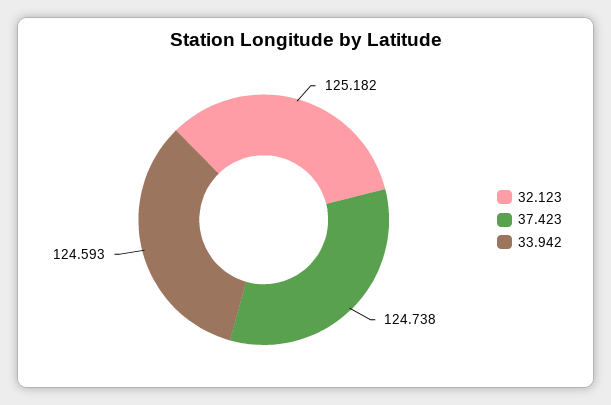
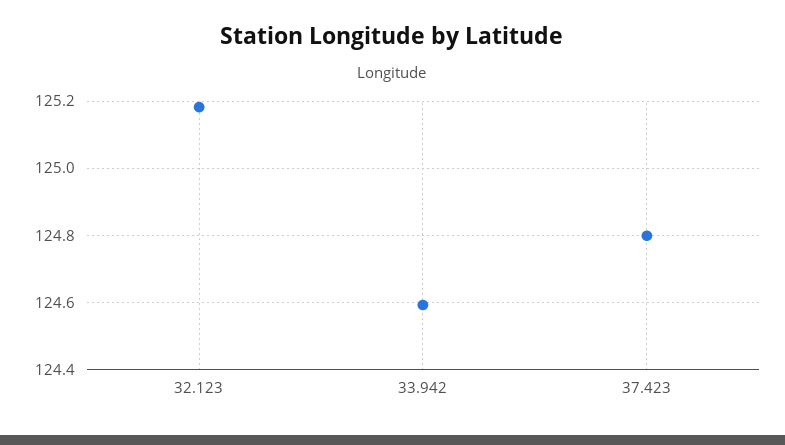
  {
    "32.123": 125.182,
-   "37.423": 124.738,
+   "37.423": 124.8,
    "33.942": 124.593
  }

